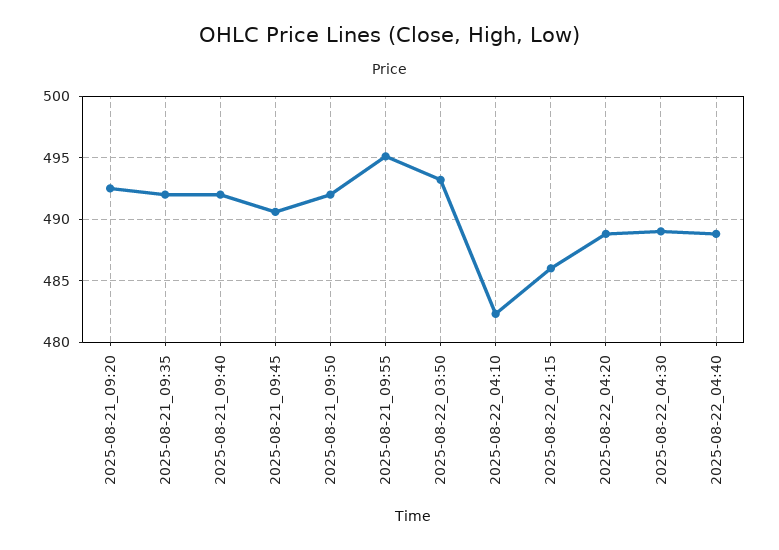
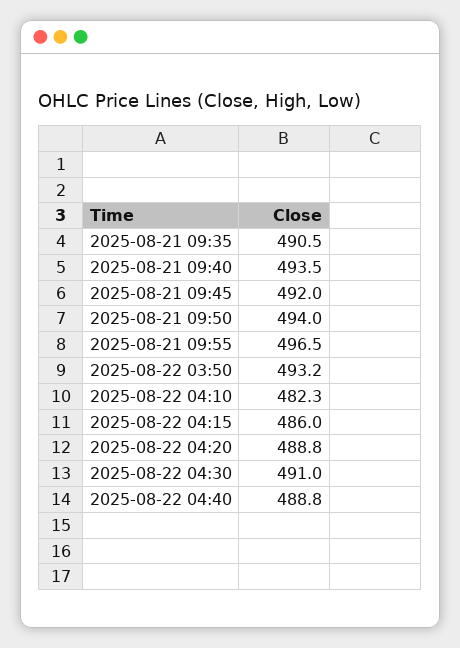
  {
-   "2025-08-21_09:20": 492.5,
-   "2025-08-21_09:35": 492,
+   "2025-08-21_09:35": 490.5,
-   "2025-08-21_09:40": 492,
+   "2025-08-21_09:40": 493.5,
-   "2025-08-21_09:45": 490.5,
+   "2025-08-21_09:45": 492,
-   "2025-08-21_09:50": 492,
+   "2025-08-21_09:50": 494,
-   "2025-08-21_09:55": 495,
+   "2025-08-21_09:55": 496.5,
    "2025-08-22_03:50": 493.2,
    "2025-08-22_04:10": 482.3,
    "2025-08-22_04:15": 486,
    "2025-08-22_04:20": 488.8,
-   "2025-08-22_04:30": 489,
+   "2025-08-22_04:30": 491,
    "2025-08-22_04:40": 488.8
  }

